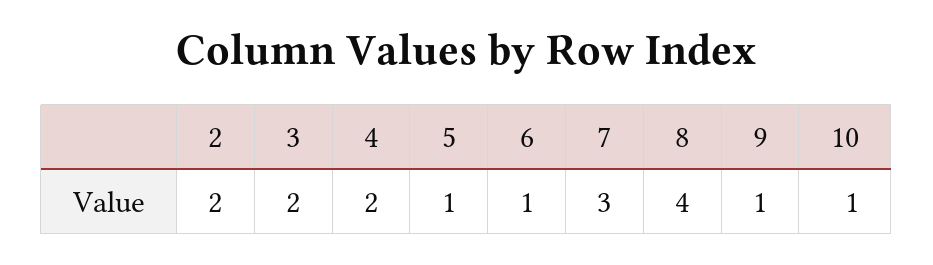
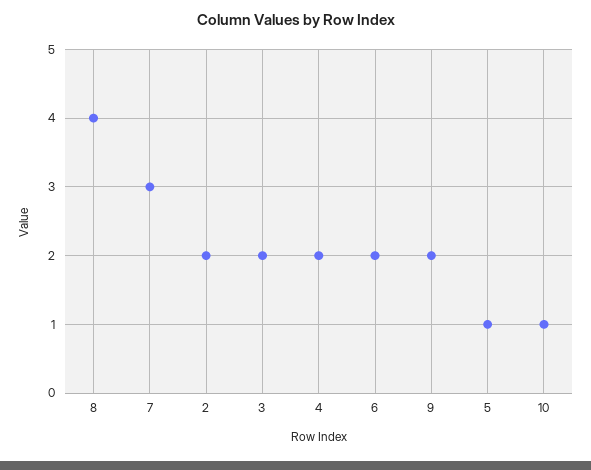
  {
    "2": 2,
    "3": 2,
    "4": 2,
    "5": 1,
-   "6": 1,
+   "6": 2,
    "7": 3,
    "8": 4,
-   "9": 1,
+   "9": 2,
    "10": 1
  }

